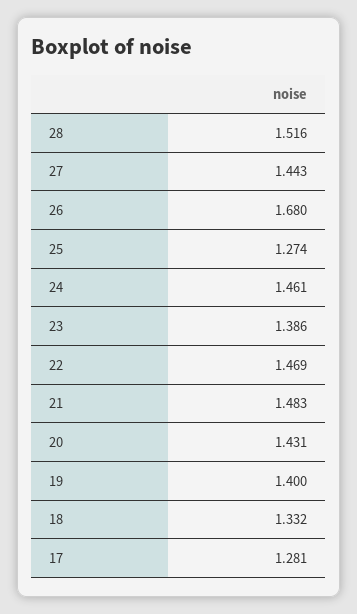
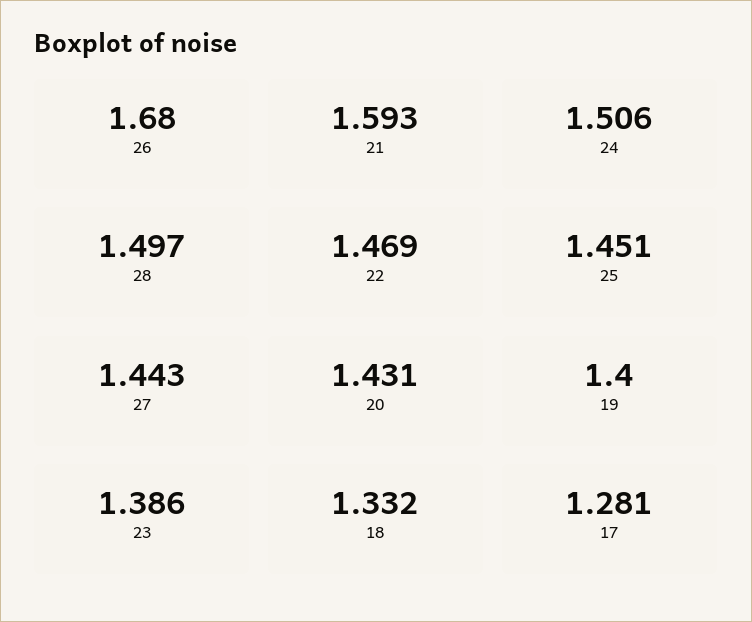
  {
-   "28": 1.516,
+   "28": 1.497,
    "27": 1.443,
    "26": 1.68,
-   "25": 1.274,
+   "25": 1.451,
-   "24": 1.461,
+   "24": 1.506,
    "23": 1.386,
    "22": 1.469,
-   "21": 1.483,
+   "21": 1.593,
    "20": 1.431,
    "19": 1.4,
    "18": 1.332,
    "17": 1.281
  }

